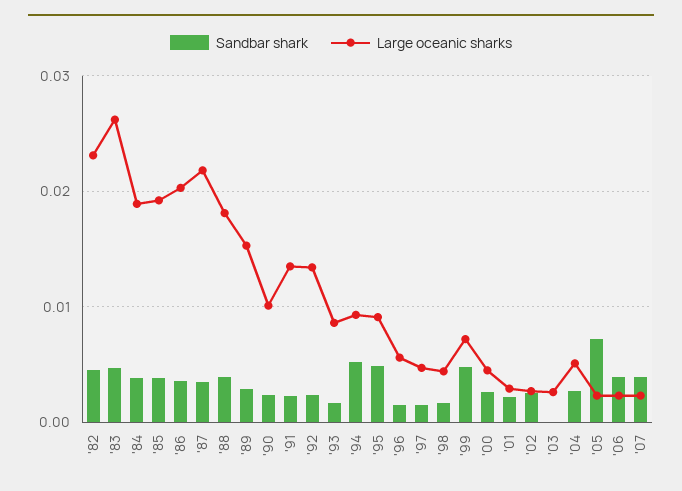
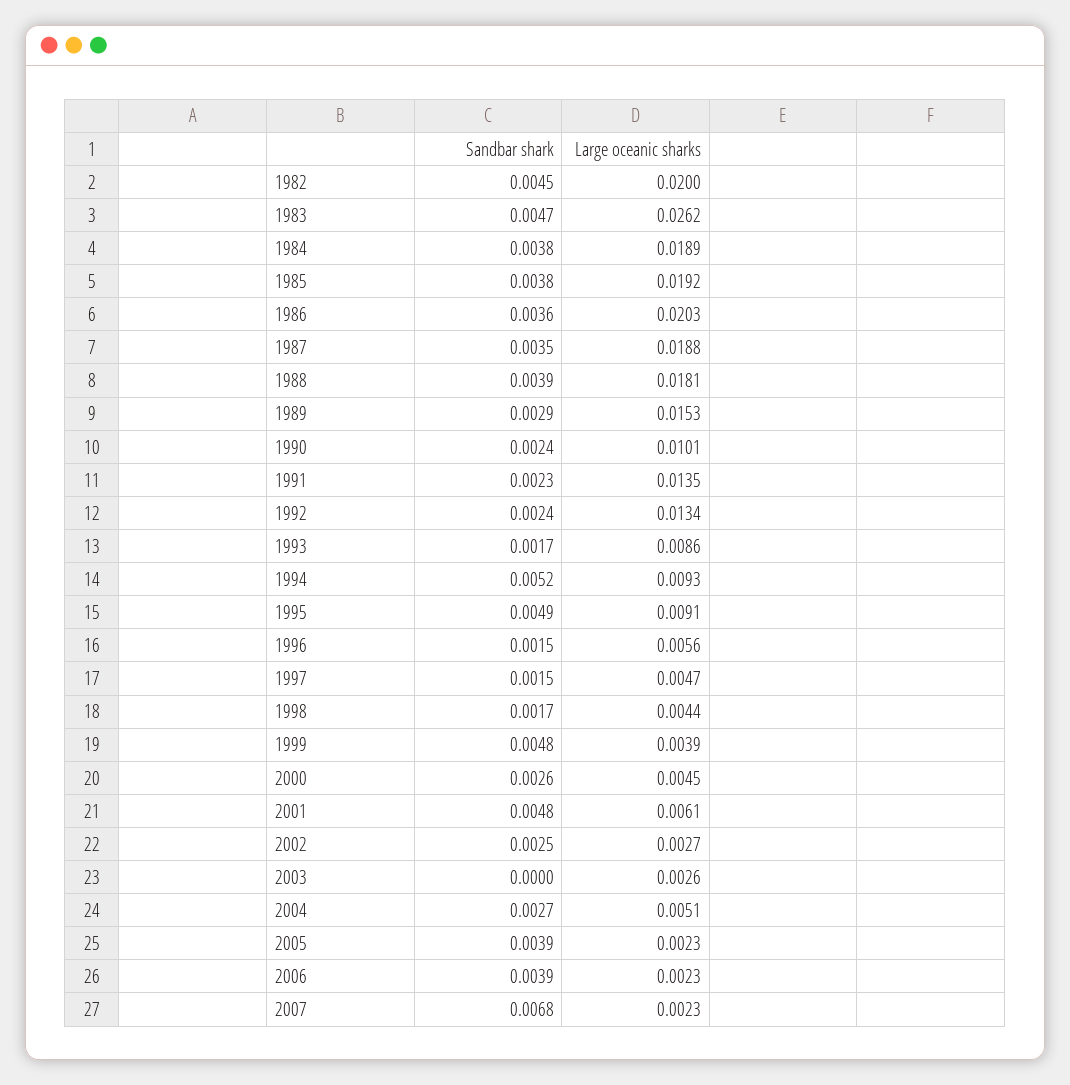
  {
    "Sandbar shark": {
      "'82": 0.0045,
      "'83": 0.0047,
      "'84": 0.0038,
      "'85": 0.0038,
      "'86": 0.0036,
      "'87": 0.0035,
      "'88": 0.0039,
      "'89": 0.0029,
      "'90": 0.0024,
      "'91": 0.0023,
      "'92": 0.0024,
      "'93": 0.0017,
      "'94": 0.0052,
      "'95": 0.0049,
      "'96": 0.0015,
      "'97": 0.0015,
      "'98": 0.0017,
      "'99": 0.0048,
      "'00": 0.0026,
-     "'01": 0.002,
+     "'01": 0.0048,
      "'02": 0.0025,
      "'03": 0,
      "'04": 0.0027,
-     "'05": 0.007,
+     "'05": 0.0039,
      "'06": 0.0039,
-     "'07": 0.004
+     "'07": 0.0068
    },
    "Large oceanic sharks": {
-     "'82": 0.023,
+     "'82": 0.02,
      "'83": 0.0262,
      "'84": 0.0189,
      "'85": 0.0192,
      "'86": 0.0203,
-     "'87": 0.022,
+     "'87": 0.0188,
      "'88": 0.0181,
      "'89": 0.0153,
      "'90": 0.0101,
      "'91": 0.0135,
      "'92": 0.0134,
      "'93": 0.0086,
      "'94": 0.0093,
      "'95": 0.0091,
      "'96": 0.0056,
      "'97": 0.0047,
      "'98": 0.0044,
-     "'99": 0.007,
+     "'99": 0.0039,
      "'00": 0.0045,
-     "'01": 0.003,
+     "'01": 0.0061,
      "'02": 0.0027,
      "'03": 0.0026,
      "'04": 0.0051,
      "'05": 0.0023,
      "'06": 0.0023,
      "'07": 0.0023
    }
  }

